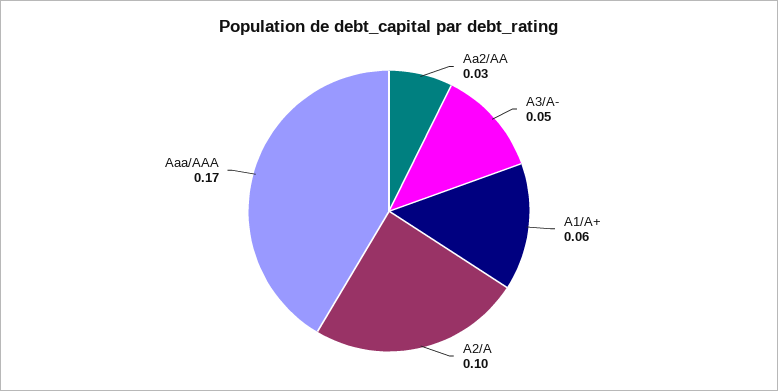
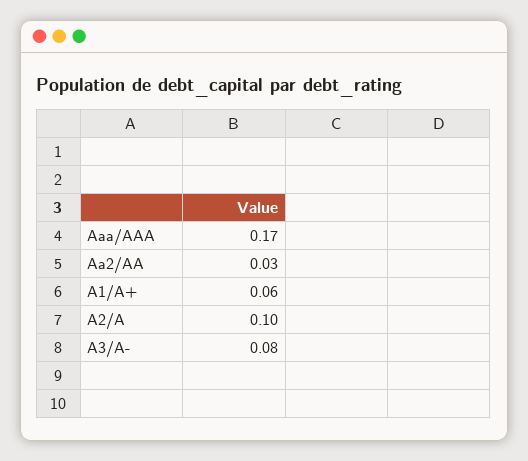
  {
    "Aa2/AA": 0.03,
-   "A3/A-": 0.05,
+   "A3/A-": 0.08,
    "A1/A+": 0.06,
    "A2/A": 0.1,
    "Aaa/AAA": 0.17
  }

